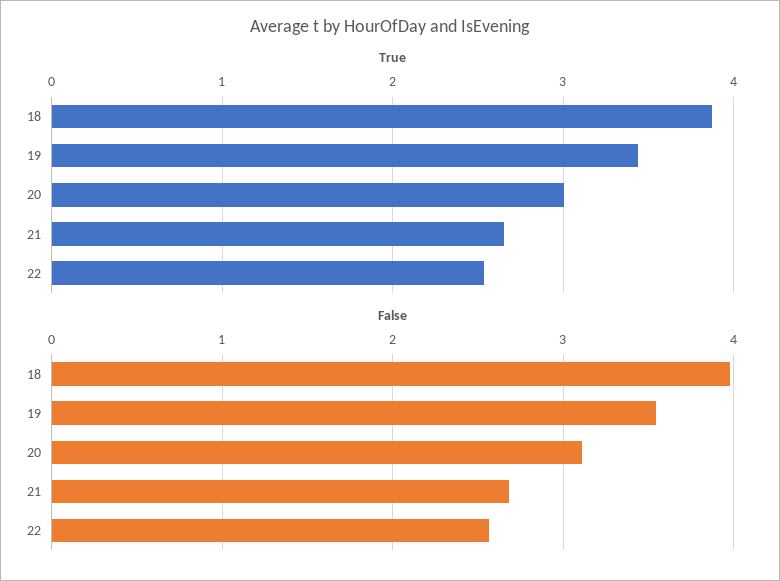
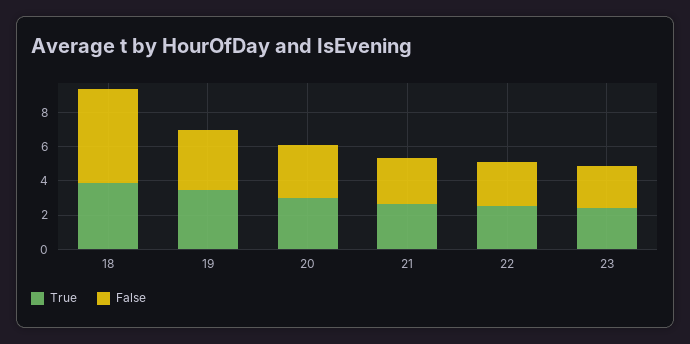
  {
    "True": {
      "18": 3.9,
      "19": 3.4,
      "20": 3,
      "21": 2.7,
-     "22": 2.5
+     "22": 2.5,
+     "23": 2.5
    },
    "False": {
-     "18": 4,
+     "18": 5.5,
      "19": 3.5,
      "20": 3.1,
      "21": 2.7,
-     "22": 2.6
+     "22": 2.6,
+     "23": 2.5
    }
  }

